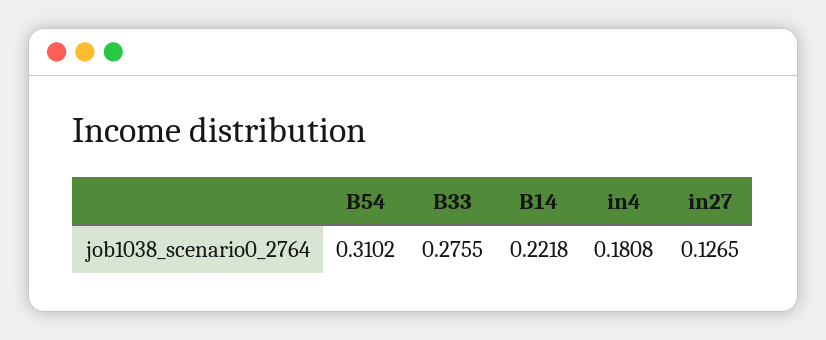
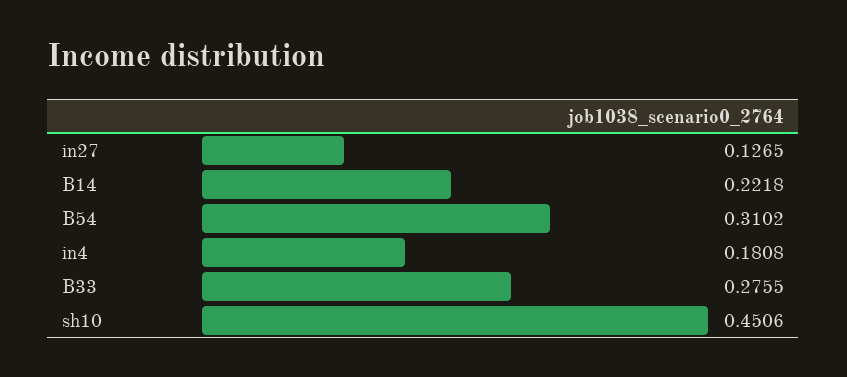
  {
    "B54": 0.3102,
    "B33": 0.2755,
    "B14": 0.2218,
    "in4": 0.1808,
-   "in27": 0.1265
+   "in27": 0.1265,
+   "sh10": 0.4506
  }

